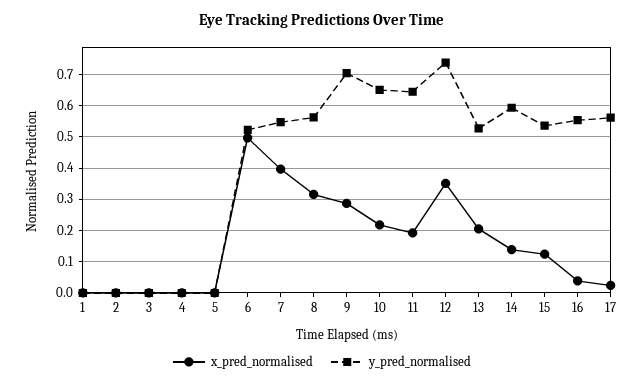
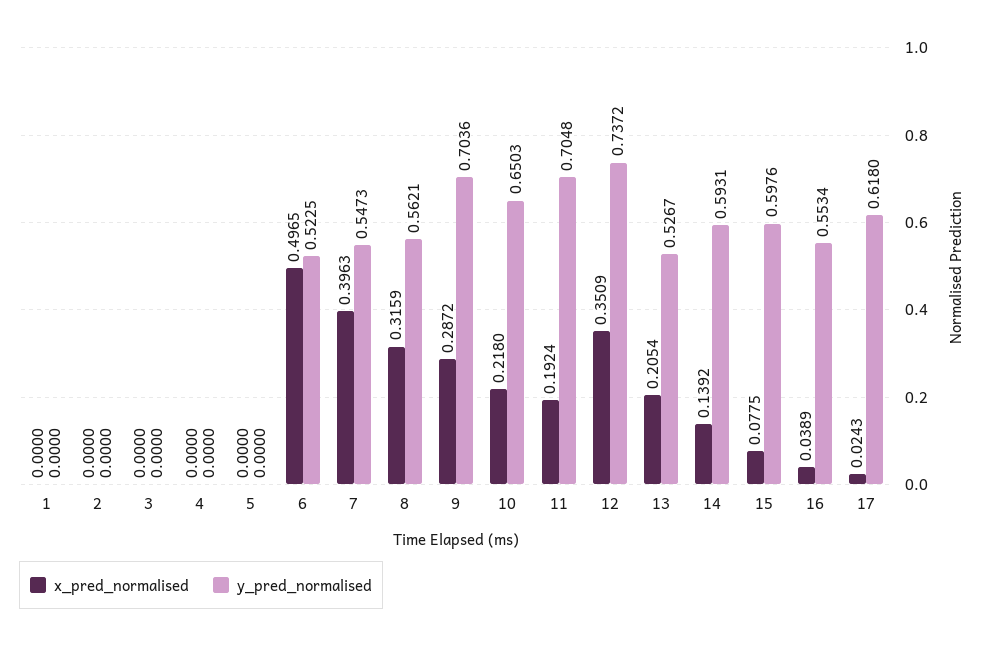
  {
    "x_pred_normalised": {
      "1": 0,
      "2": 0,
      "3": 0,
      "4": 0,
      "5": 0,
      "6": 0.4965,
      "7": 0.3963,
      "8": 0.3159,
      "9": 0.2872,
      "10": 0.218,
      "11": 0.1924,
      "12": 0.3509,
      "13": 0.2054,
      "14": 0.1392,
-     "15": 0.12,
+     "15": 0.0775,
      "16": 0.0389,
      "17": 0.0243
    },
    "y_pred_normalised": {
      "1": 0,
      "2": 0,
      "3": 0,
      "4": 0,
      "5": 0,
      "6": 0.5225,
      "7": 0.5473,
      "8": 0.5621,
      "9": 0.7036,
      "10": 0.6503,
-     "11": 0.64,
+     "11": 0.7048,
      "12": 0.7372,
      "13": 0.5267,
      "14": 0.5931,
-     "15": 0.54,
+     "15": 0.5976,
      "16": 0.5534,
-     "17": 0.56
+     "17": 0.618
    }
  }

